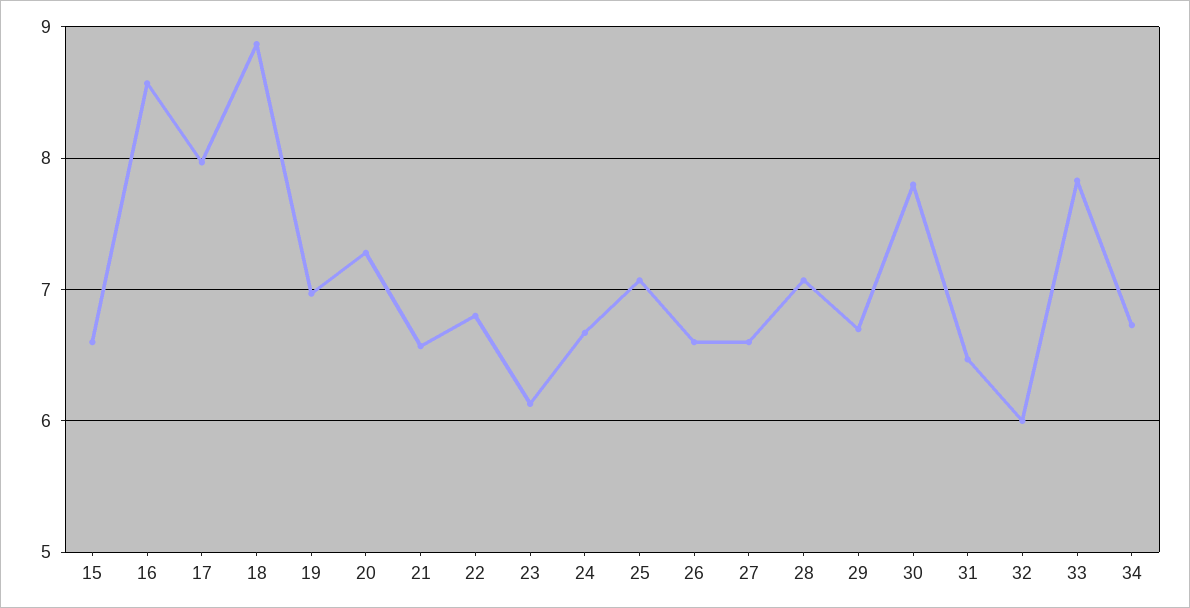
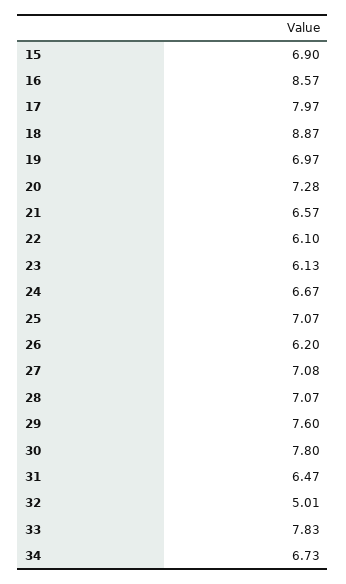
  {
-   "15": 6.6,
+   "15": 6.9,
    "16": 8.57,
    "17": 7.97,
    "18": 8.87,
    "19": 6.97,
    "20": 7.28,
    "21": 6.57,
-   "22": 6.8,
+   "22": 6.1,
    "23": 6.13,
    "24": 6.67,
    "25": 7.07,
-   "26": 6.6,
+   "26": 6.2,
-   "27": 6.6,
+   "27": 7.08,
    "28": 7.07,
-   "29": 6.7,
+   "29": 7.6,
    "30": 7.8,
    "31": 6.47,
-   "32": 6,
+   "32": 5.01,
    "33": 7.83,
    "34": 6.73
  }

